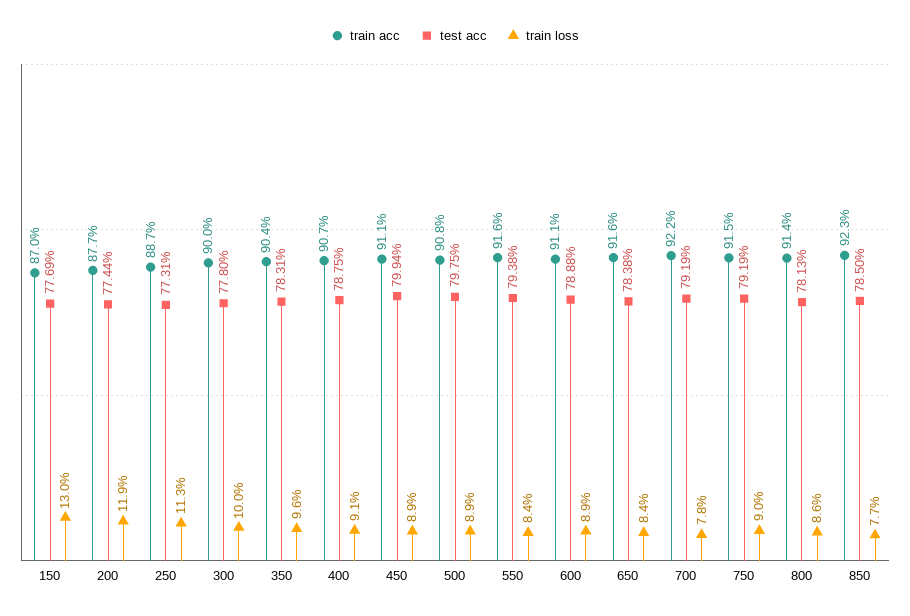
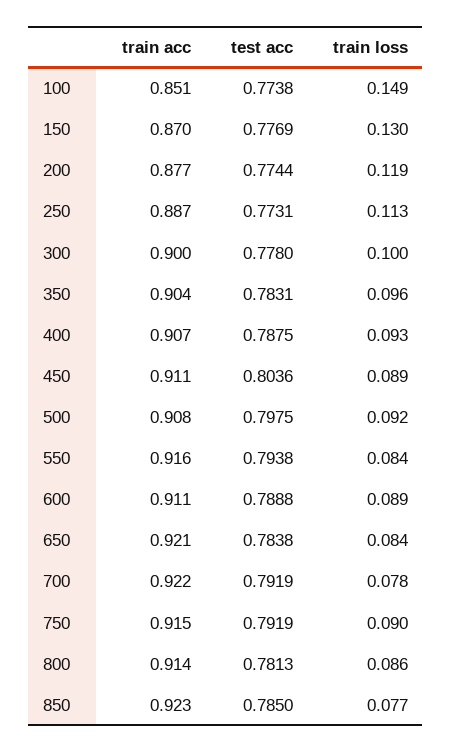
  {
    "train acc": {
      "150": 0.87,
      "200": 0.877,
      "250": 0.887,
      "300": 0.9,
      "350": 0.904,
      "400": 0.907,
      "450": 0.911,
      "500": 0.908,
      "550": 0.916,
      "600": 0.911,
-     "650": 0.916,
+     "650": 0.921,
      "700": 0.922,
      "750": 0.915,
      "800": 0.914,
-     "850": 0.923
+     "850": 0.923,
+     "100": 0.851
    },
    "test acc": {
      "150": 0.7769,
      "200": 0.7744,
      "250": 0.7731,
      "300": 0.778,
      "350": 0.7831,
      "400": 0.7875,
-     "450": 0.7994,
+     "450": 0.8036,
      "500": 0.7975,
      "550": 0.7938,
      "600": 0.7888,
      "650": 0.7838,
      "700": 0.7919,
      "750": 0.7919,
      "800": 0.7813,
-     "850": 0.785
+     "850": 0.785,
+     "100": 0.7738
    },
    "train loss": {
      "150": 0.13,
      "200": 0.119,
      "250": 0.113,
      "300": 0.1,
      "350": 0.096,
-     "400": 0.091,
+     "400": 0.093,
      "450": 0.089,
-     "500": 0.089,
+     "500": 0.092,
      "550": 0.084,
      "600": 0.089,
      "650": 0.084,
      "700": 0.078,
      "750": 0.09,
      "800": 0.086,
-     "850": 0.077
+     "850": 0.077,
+     "100": 0.149
    }
  }

